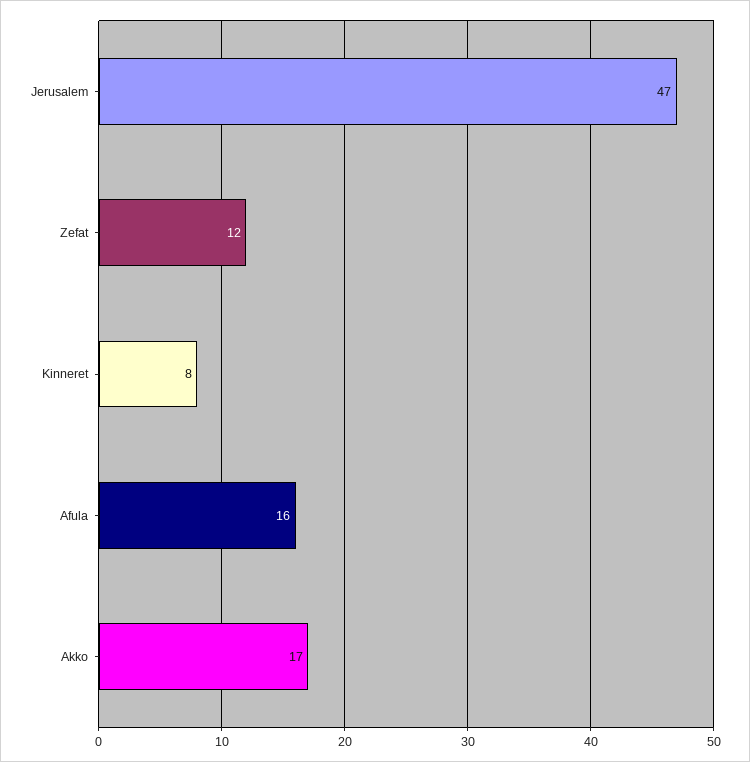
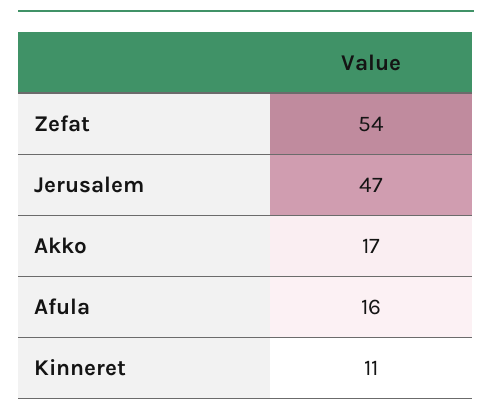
  {
    "Jerusalem": 47,
-   "Zefat": 12,
+   "Zefat": 54,
-   "Kinneret": 8,
+   "Kinneret": 11,
    "Afula": 16,
    "Akko": 17
  }

